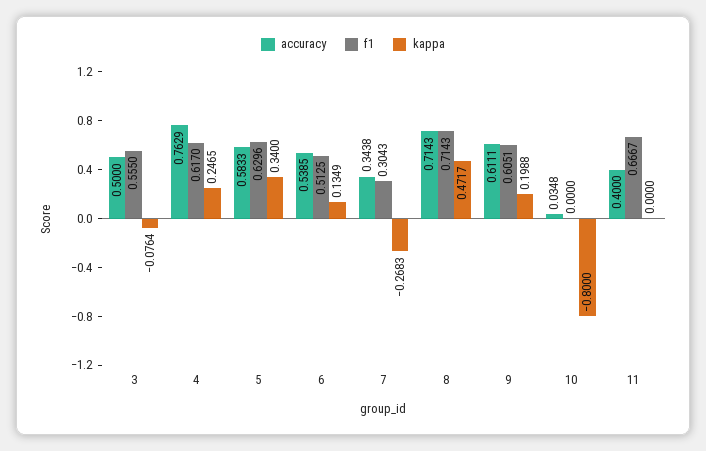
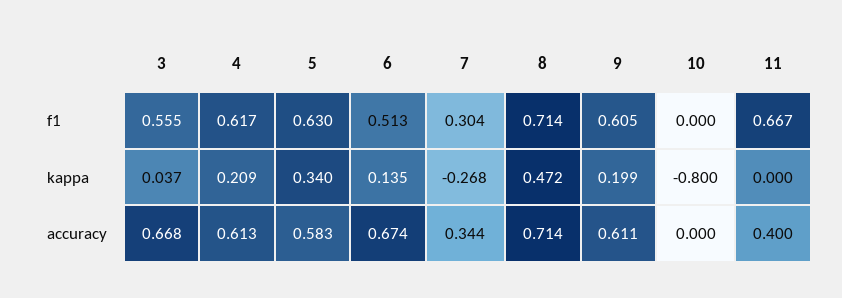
  {
    "accuracy": {
-     "3": 0.5,
+     "3": 0.668,
-     "4": 0.7629,
+     "4": 0.613,
      "5": 0.5833,
-     "6": 0.5385,
+     "6": 0.674,
      "7": 0.3438,
      "8": 0.7143,
      "9": 0.6111,
-     "10": 0.0348,
+     "10": 0,
      "11": 0.4
    },
    "f1": {
      "3": 0.555,
      "4": 0.617,
      "5": 0.6296,
      "6": 0.5125,
      "7": 0.3043,
      "8": 0.7143,
      "9": 0.6051,
      "10": 0,
      "11": 0.6667
    },
    "kappa": {
-     "3": -0.0764,
+     "3": 0.037,
-     "4": 0.2465,
+     "4": 0.209,
      "5": 0.34,
      "6": 0.1349,
      "7": -0.2683,
      "8": 0.4717,
      "9": 0.1988,
      "10": -0.8,
      "11": 0
    }
  }

